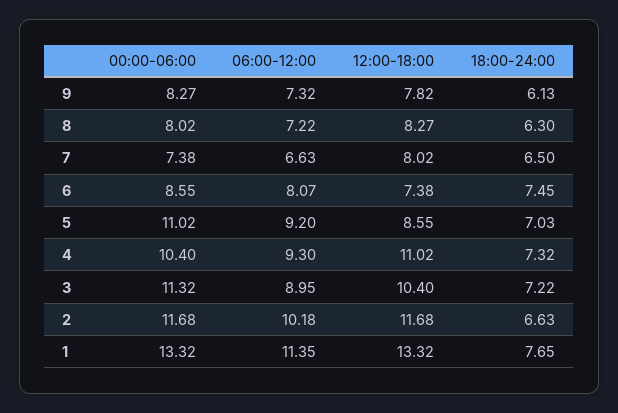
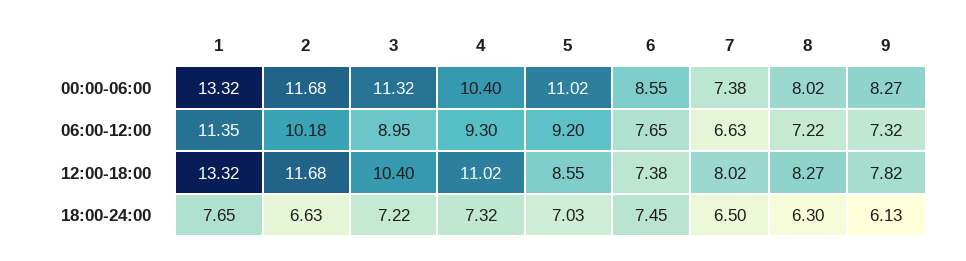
  {
    "00:00-06:00": {
      "9": 8.27,
      "8": 8.02,
      "7": 7.38,
      "6": 8.55,
      "5": 11.02,
      "4": 10.4,
      "3": 11.32,
      "2": 11.68,
      "1": 13.32
    },
    "06:00-12:00": {
      "9": 7.32,
      "8": 7.22,
      "7": 6.63,
-     "6": 8.07,
+     "6": 7.65,
      "5": 9.2,
      "4": 9.3,
      "3": 8.95,
      "2": 10.18,
      "1": 11.35
    },
    "12:00-18:00": {
      "9": 7.82,
      "8": 8.27,
      "7": 8.02,
      "6": 7.38,
      "5": 8.55,
      "4": 11.02,
      "3": 10.4,
      "2": 11.68,
      "1": 13.32
    },
    "18:00-24:00": {
      "9": 6.13,
      "8": 6.3,
      "7": 6.5,
      "6": 7.45,
      "5": 7.03,
      "4": 7.32,
      "3": 7.22,
      "2": 6.63,
      "1": 7.65
    }
  }

